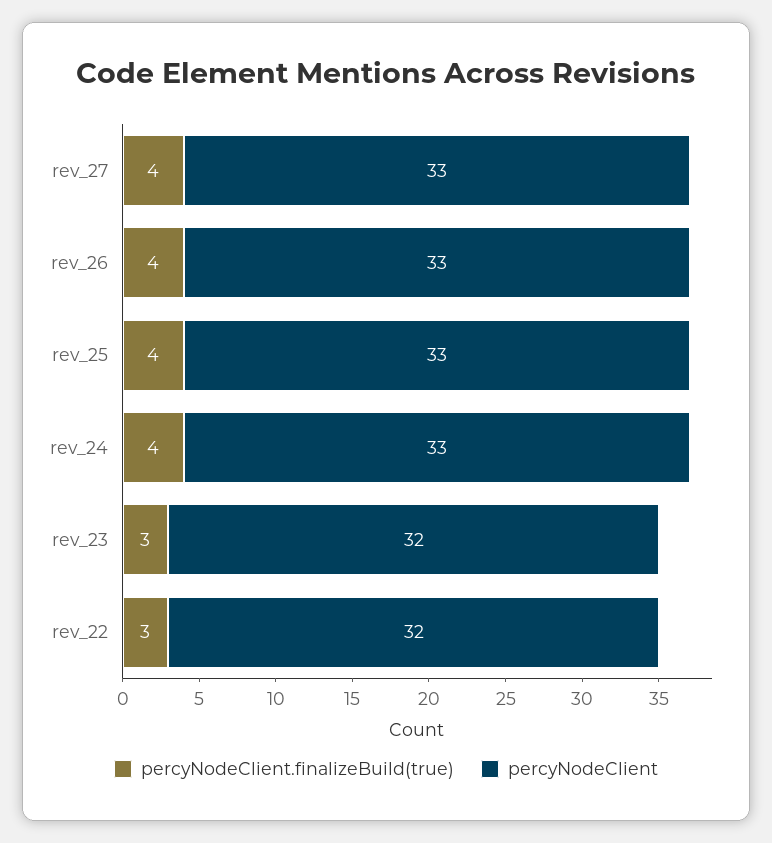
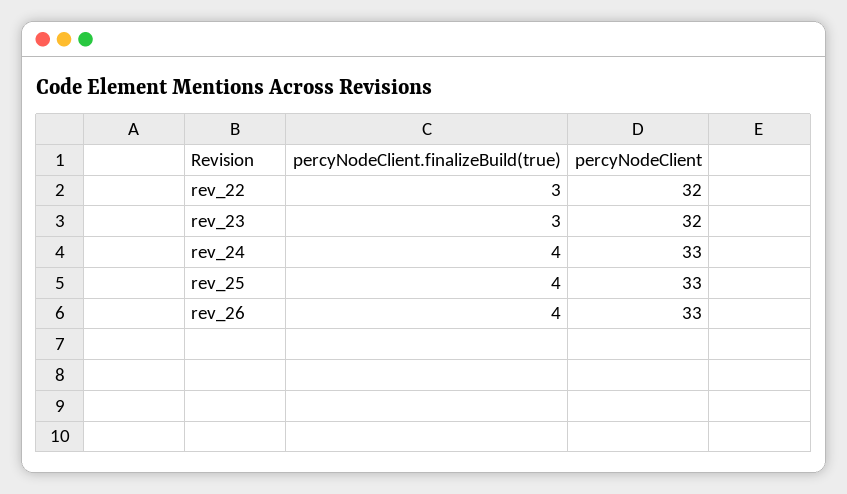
  {
    "percyNodeClient.finalizeBuild(true)": {
-     "rev_27": 4,
      "rev_26": 4,
      "rev_25": 4,
      "rev_24": 4,
      "rev_23": 3,
      "rev_22": 3
    },
    "percyNodeClient": {
-     "rev_27": 33,
      "rev_26": 33,
      "rev_25": 33,
      "rev_24": 33,
      "rev_23": 32,
      "rev_22": 32
    }
  }

